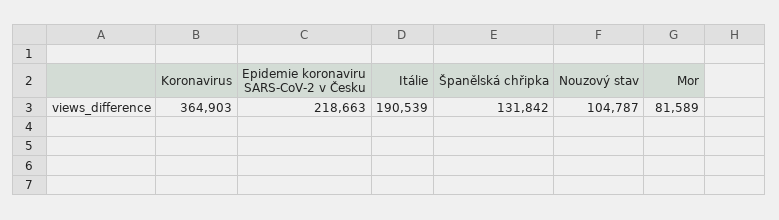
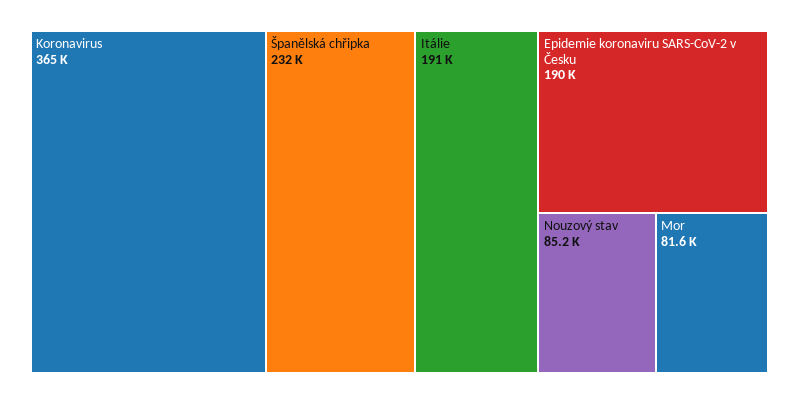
  {
    "Koronavirus": 364903,
-   "Epidemie koronaviru SARS-CoV-2 v Česku": 218663,
+   "Epidemie koronaviru SARS-CoV-2 v Česku": 190000,
    "Itálie": 190539,
-   "Španělská chřipka": 131842,
+   "Španělská chřipka": 232000,
-   "Nouzový stav": 104787,
+   "Nouzový stav": 85200,
    "Mor": 81589
  }

